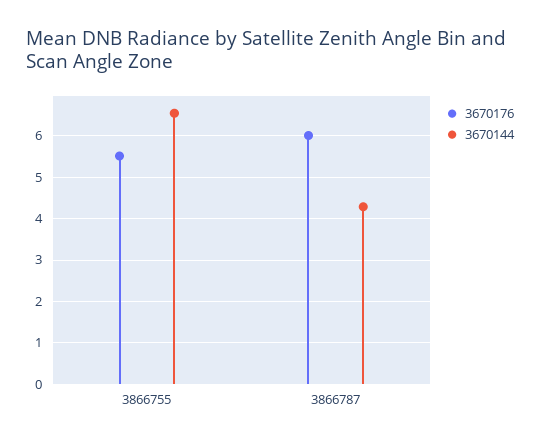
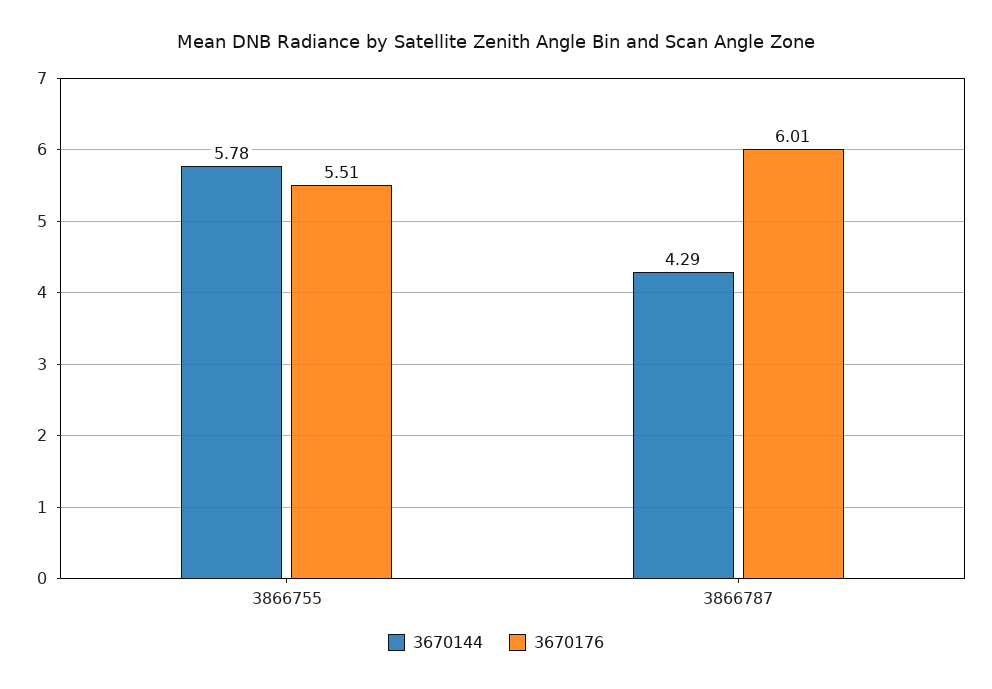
  {
    "3670176": {
      "3866755": 5.51,
      "3866787": 6.01
    },
    "3670144": {
-     "3866755": 6.6,
+     "3866755": 5.78,
      "3866787": 4.29
    }
  }

